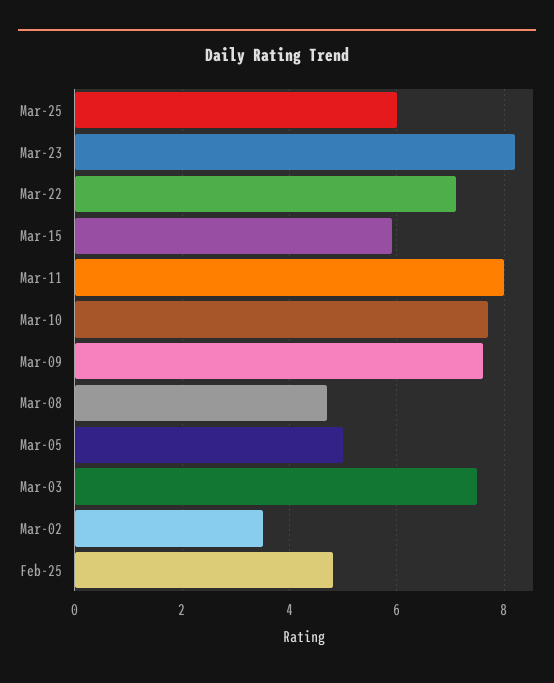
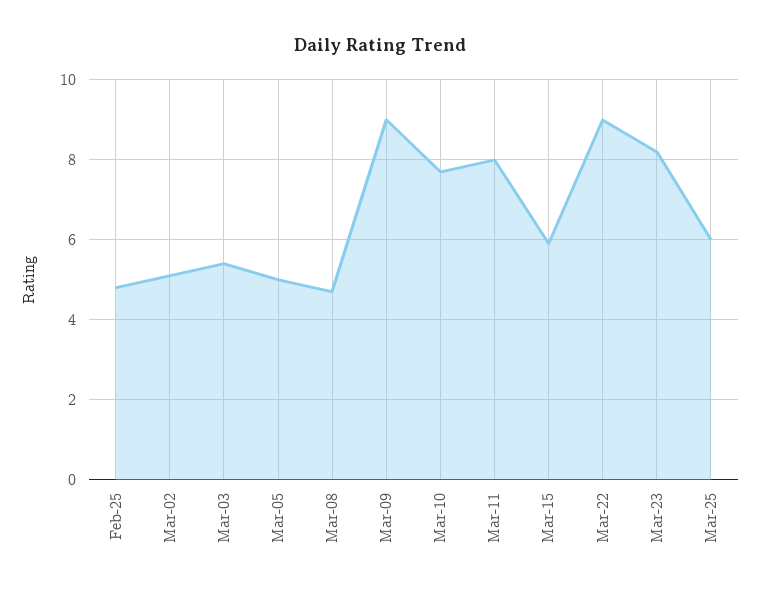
  {
    "Mar-25": 6,
    "Mar-23": 8,
-   "Mar-22": 7,
+   "Mar-22": 9,
    "Mar-15": 6,
    "Mar-11": 8,
    "Mar-10": 7.5,
-   "Mar-09": 7.5,
+   "Mar-09": 9,
    "Mar-08": 4.5,
    "Mar-05": 5,
-   "Mar-03": 7.5,
+   "Mar-03": 5.5,
-   "Mar-02": 3.5,
+   "Mar-02": 5,
    "Feb-25": 5
  }

